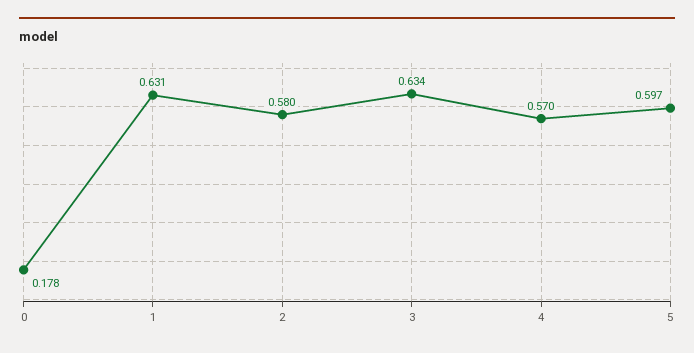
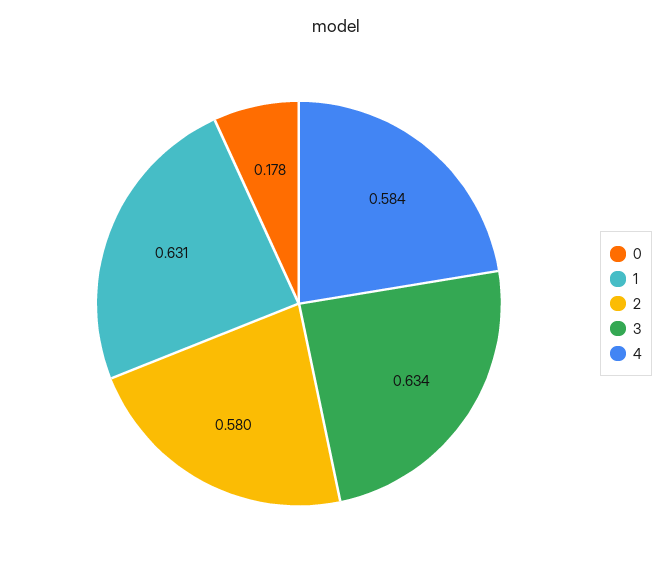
  {
    "0": 0.178,
    "1": 0.631,
    "2": 0.58,
    "3": 0.634,
-   "4": 0.57,
+   "4": 0.584
-   "5": 0.597
  }

